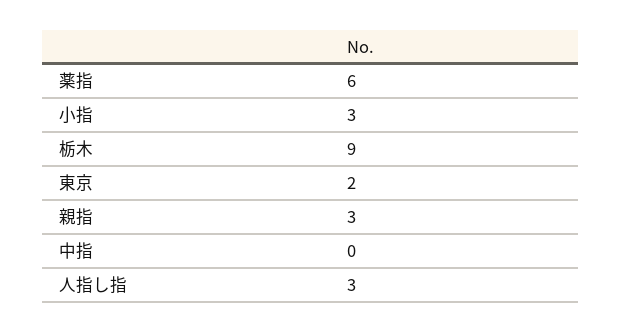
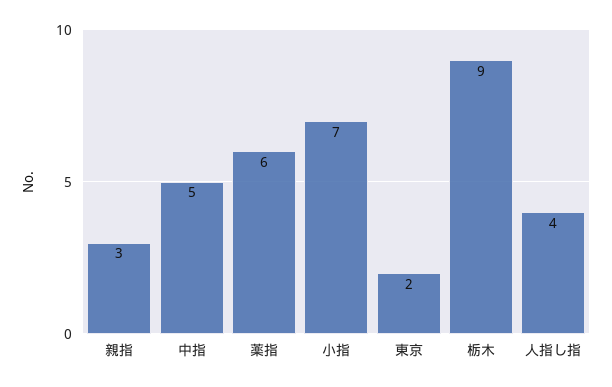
  {
    "薬指": 6,
-   "小指": 3,
+   "小指": 7,
    "栃木": 9,
    "東京": 2,
    "親指": 3,
-   "中指": 0,
+   "中指": 5,
-   "人指し指": 3
+   "人指し指": 4
  }

